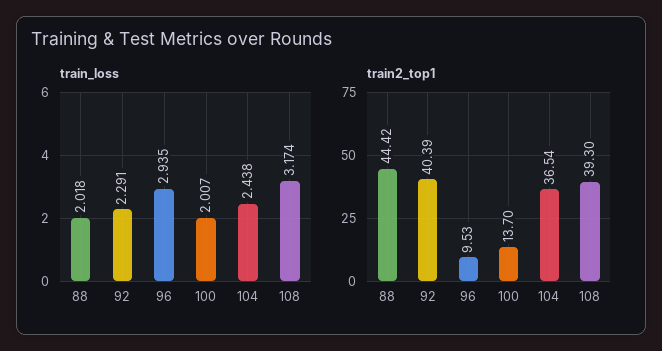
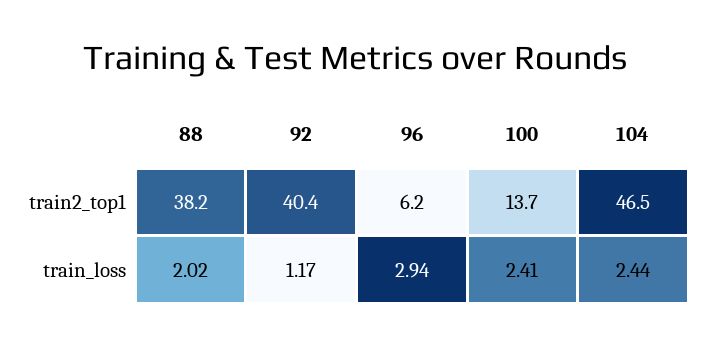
  {
    "train_loss": {
      "88": 2.018,
-     "92": 2.291,
+     "92": 1.17,
      "96": 2.935,
-     "100": 2.007,
+     "100": 2.41,
-     "104": 2.438,
+     "104": 2.438
-     "108": 3.174
    },
    "train2_top1": {
-     "88": 44.42,
+     "88": 38.2,
      "92": 40.39,
-     "96": 9.53,
+     "96": 6.2,
      "100": 13.7,
-     "104": 36.54,
+     "104": 46.5
-     "108": 39.3
    }
  }

